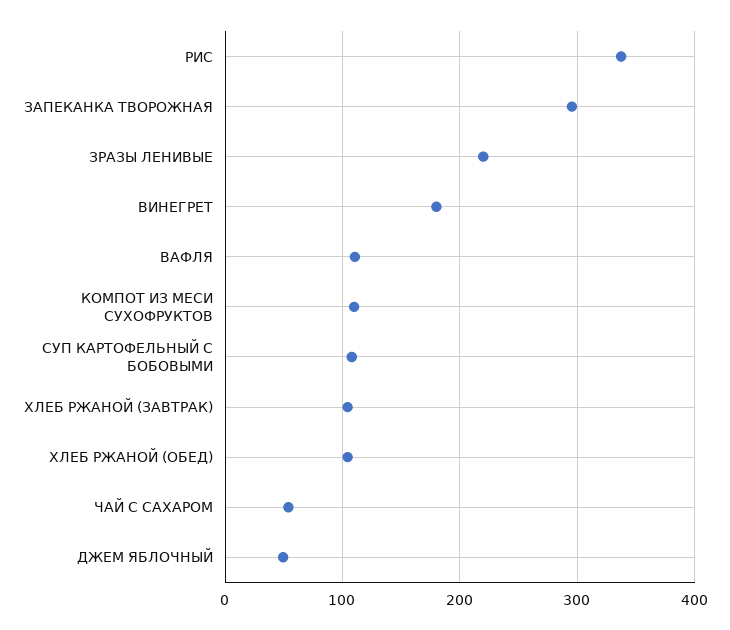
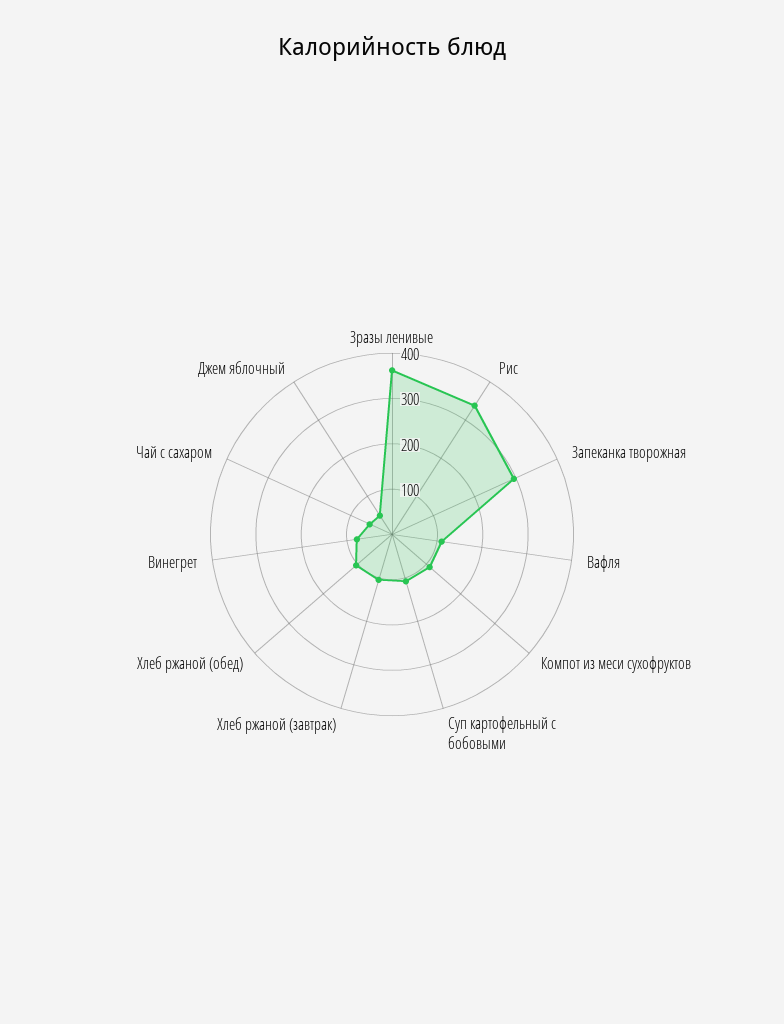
  {
    "РИС": 340,
    "ЗАПЕКАНКА ТВОРОЖНАЯ": 300,
-   "ЗРАЗЫ ЛЕНИВЫЕ": 220,
+   "ЗРАЗЫ ЛЕНИВЫЕ": 360,
-   "ВИНЕГРЕТ": 180,
+   "ВИНЕГРЕТ": 80,
    "ВАФЛЯ": 110,
    "КОМПОТ ИЗ МЕСИ СУХОФРУКТОВ": 110,
    "СУП КАРТОФЕЛЬНЫЙ С БОБОВЫМИ": 110,
    "ХЛЕБ РЖАНОЙ (ЗАВТРАК)": 100,
    "ХЛЕБ РЖАНОЙ (ОБЕД)": 100,
    "ЧАЙ С САХАРОМ": 50,
    "ДЖЕМ ЯБЛОЧНЫЙ": 50
  }

